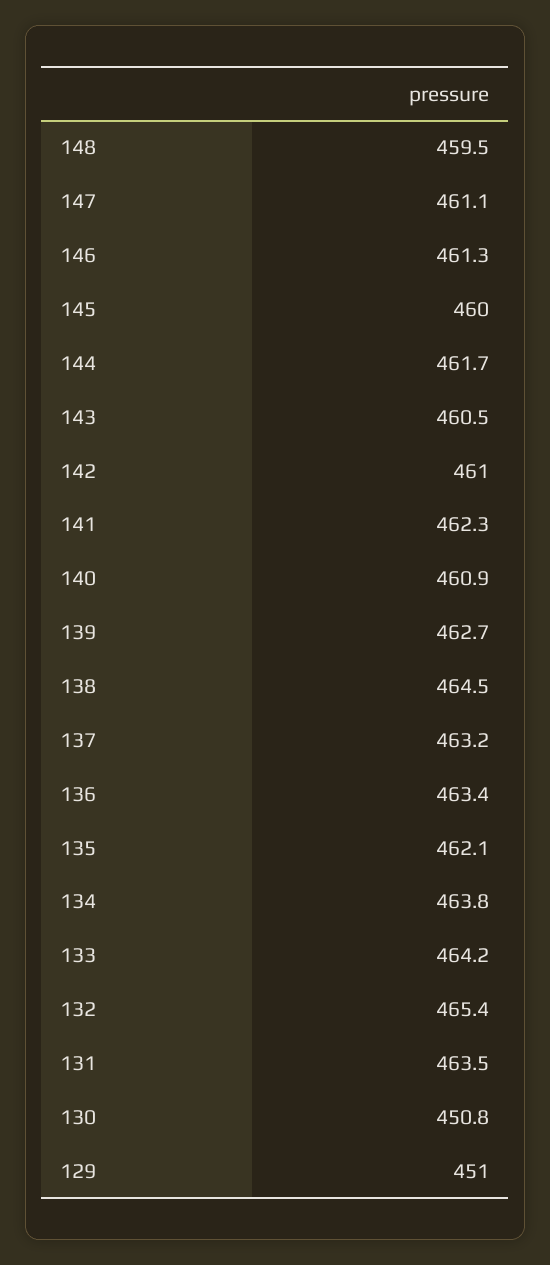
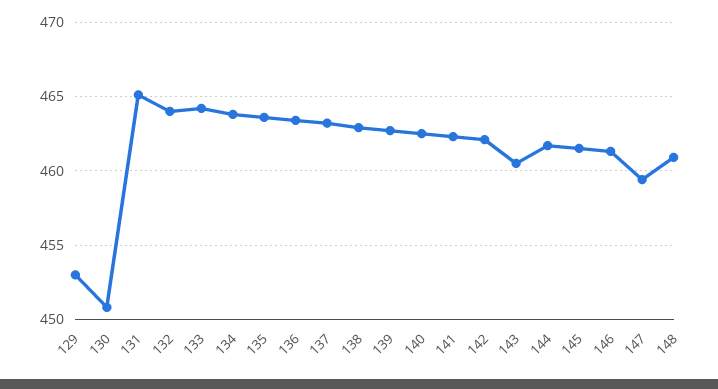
  {
-   "148": 459.5,
+   "148": 461,
-   "147": 461.1,
+   "147": 459.5,
    "146": 461.3,
-   "145": 460,
+   "145": 461.5,
    "144": 461.7,
    "143": 460.5,
-   "142": 461,
+   "142": 462,
    "141": 462.3,
-   "140": 460.9,
+   "140": 462.5,
    "139": 462.7,
-   "138": 464.5,
+   "138": 463,
    "137": 463.2,
    "136": 463.4,
-   "135": 462.1,
+   "135": 463.5,
    "134": 463.8,
    "133": 464.2,
-   "132": 465.4,
+   "132": 464,
-   "131": 463.5,
+   "131": 465,
    "130": 450.8,
-   "129": 451
+   "129": 453
  }

